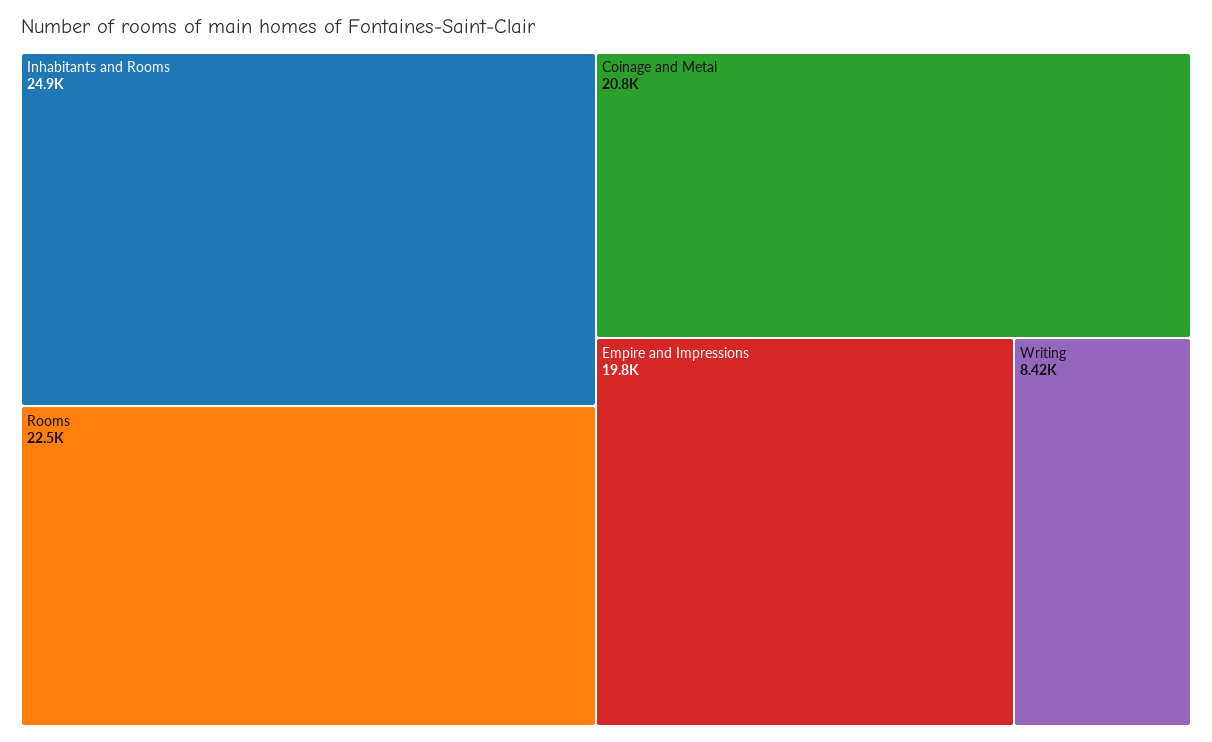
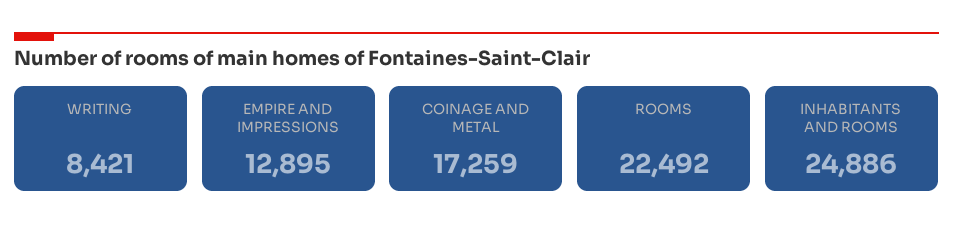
  {
    "Inhabitants and Rooms": 24886,
    "Rooms": 22492,
-   "Coinage and Metal": 20800,
+   "Coinage and Metal": 17259,
-   "Empire and Impressions": 19800,
+   "Empire and Impressions": 12895,
    "Writing": 8421
  }

